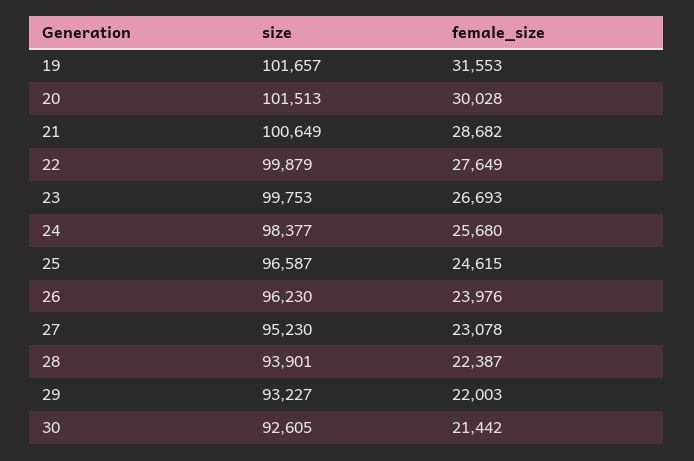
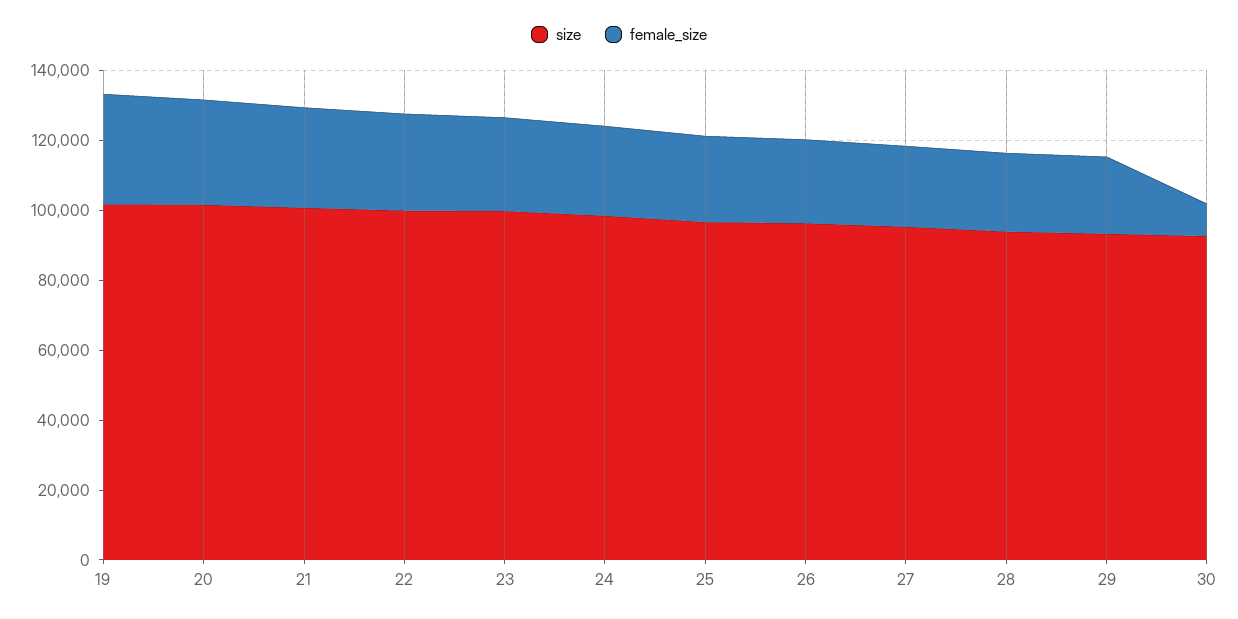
  {
    "size": {
      "19": 101657,
      "20": 101513,
      "21": 100649,
      "22": 99879,
      "23": 99753,
      "24": 98377,
      "25": 96587,
      "26": 96230,
      "27": 95230,
      "28": 93901,
      "29": 93227,
      "30": 92605
    },
    "female_size": {
      "19": 31553,
      "20": 30028,
      "21": 28682,
      "22": 27649,
      "23": 26693,
      "24": 25680,
      "25": 24615,
      "26": 23976,
      "27": 23078,
      "28": 22387,
      "29": 22003,
-     "30": 21442
+     "30": 10000
    }
  }

